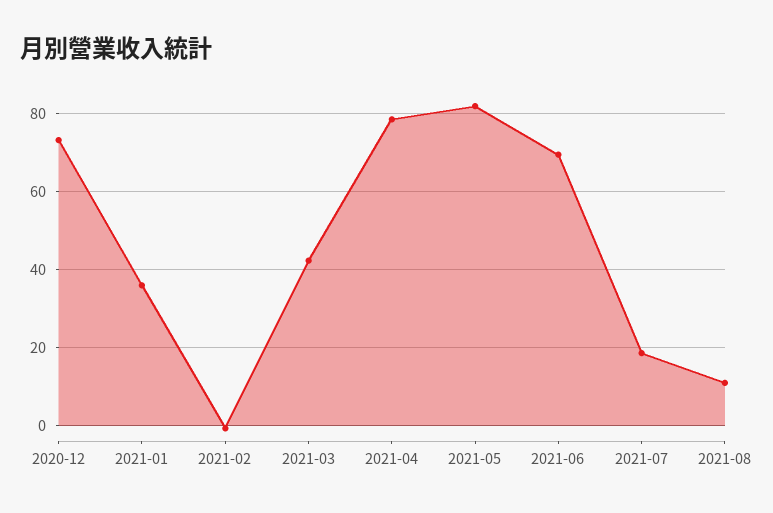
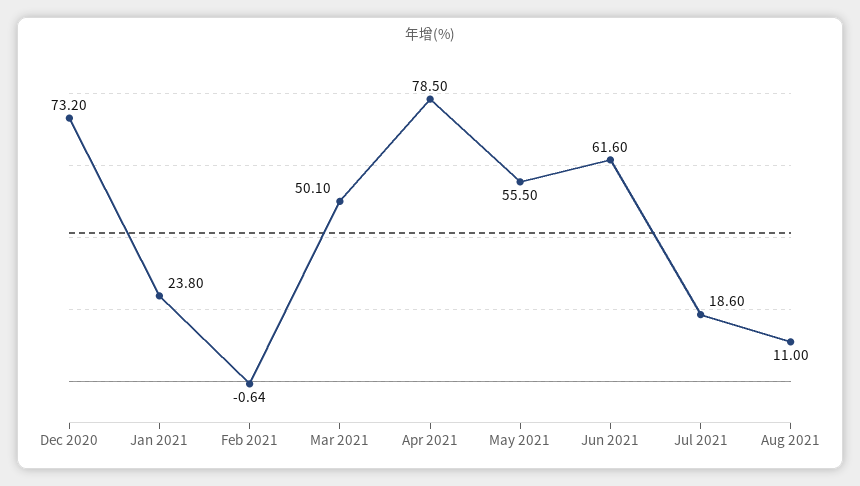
  {
    "2020-12": 73.2,
-   "2021-01": 36,
+   "2021-01": 23.8,
    "2021-02": -0.64,
-   "2021-03": 42,
+   "2021-03": 50.1,
    "2021-04": 78.5,
-   "2021-05": 82,
+   "2021-05": 55.5,
-   "2021-06": 70,
+   "2021-06": 61.6,
    "2021-07": 18.6,
    "2021-08": 11
  }

